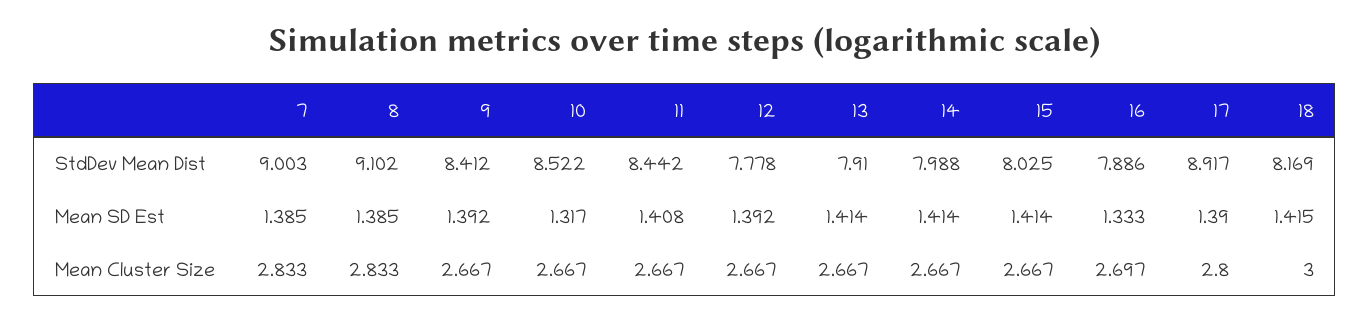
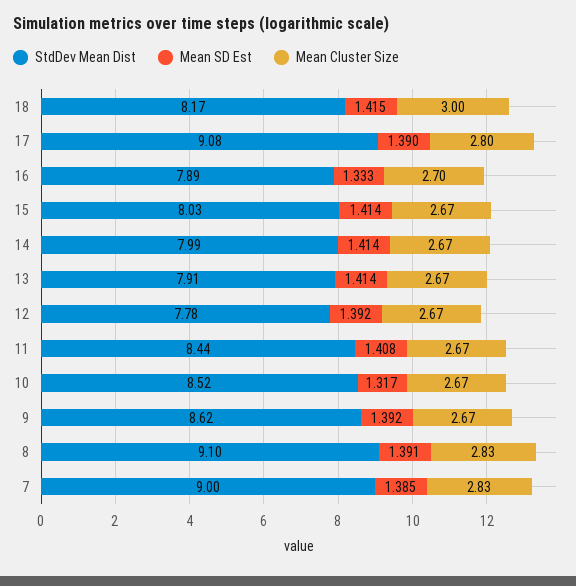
  {
    "StdDev Mean Dist": {
      "7": 9.003,
      "8": 9.102,
-     "9": 8.412,
+     "9": 8.62,
      "10": 8.522,
      "11": 8.442,
      "12": 7.778,
      "13": 7.91,
      "14": 7.988,
      "15": 8.025,
      "16": 7.886,
-     "17": 8.917,
+     "17": 9.08,
      "18": 8.169
    },
    "Mean SD Est": {
      "7": 1.385,
-     "8": 1.385,
+     "8": 1.391,
      "9": 1.392,
      "10": 1.317,
      "11": 1.408,
      "12": 1.392,
      "13": 1.414,
      "14": 1.414,
      "15": 1.414,
      "16": 1.333,
      "17": 1.39,
      "18": 1.415
    },
    "Mean Cluster Size": {
      "7": 2.833,
      "8": 2.833,
      "9": 2.667,
      "10": 2.667,
      "11": 2.667,
      "12": 2.667,
      "13": 2.667,
      "14": 2.667,
      "15": 2.667,
      "16": 2.697,
      "17": 2.8,
      "18": 3
    }
  }

